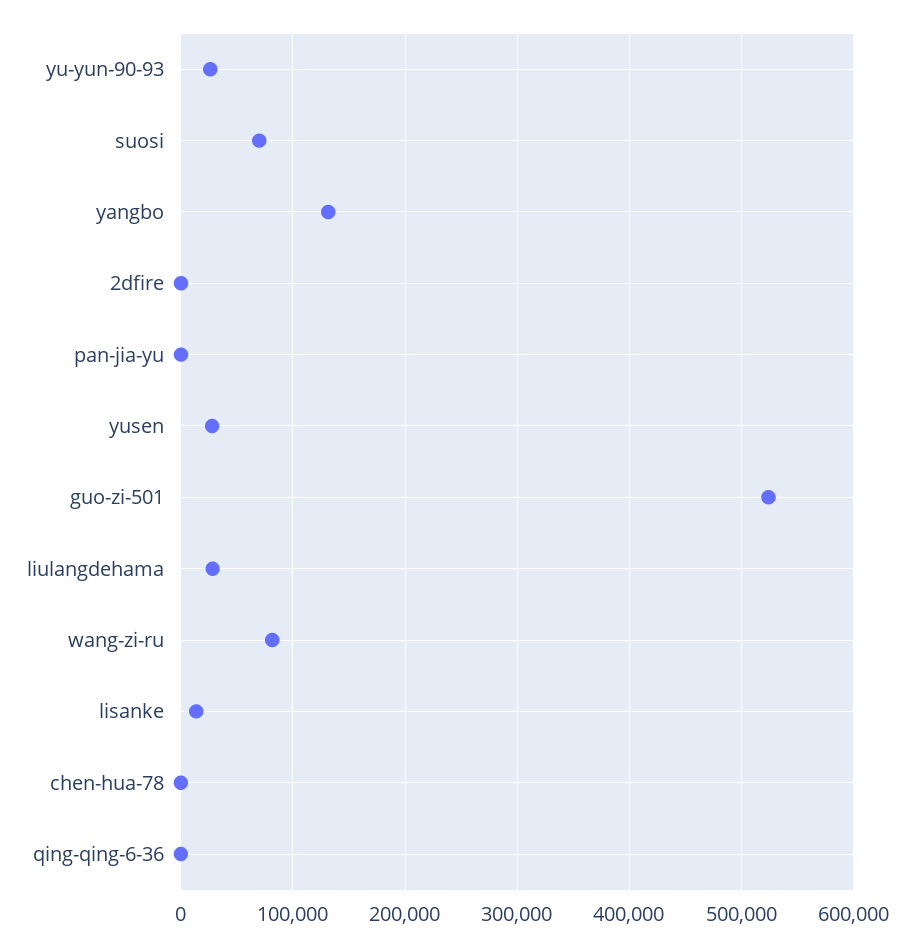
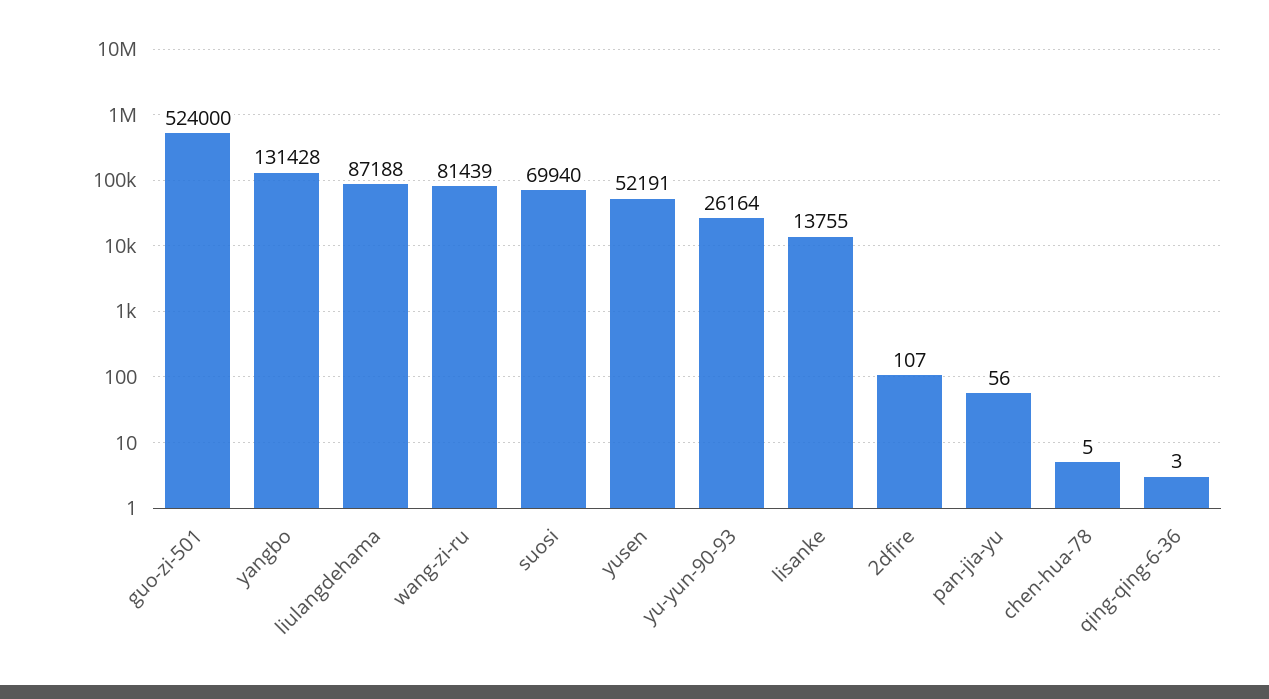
  {
    "yu-yun-90-93": 26164,
    "suosi": 69940,
    "yangbo": 131428,
    "2dfire": 107,
    "pan-jia-yu": 56,
-   "yusen": 30000,
+   "yusen": 52191,
    "guo-zi-501": 524000,
-   "liulangdehama": 30000,
+   "liulangdehama": 87188,
    "wang-zi-ru": 81439,
    "lisanke": 13755,
    "chen-hua-78": 5,
    "qing-qing-6-36": 3
  }

